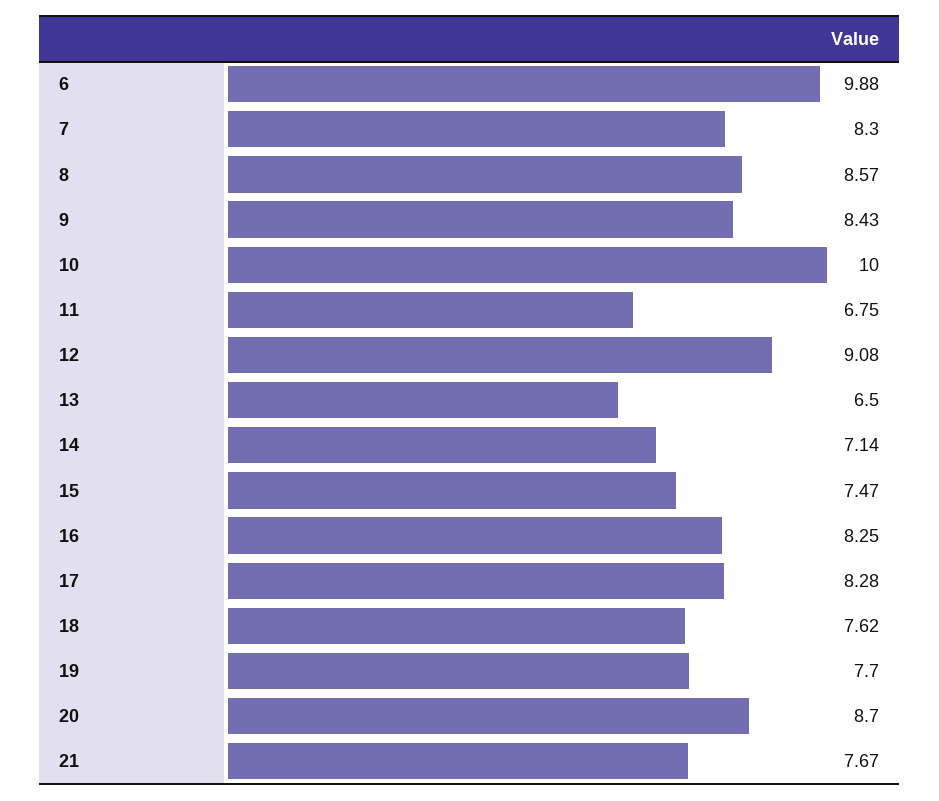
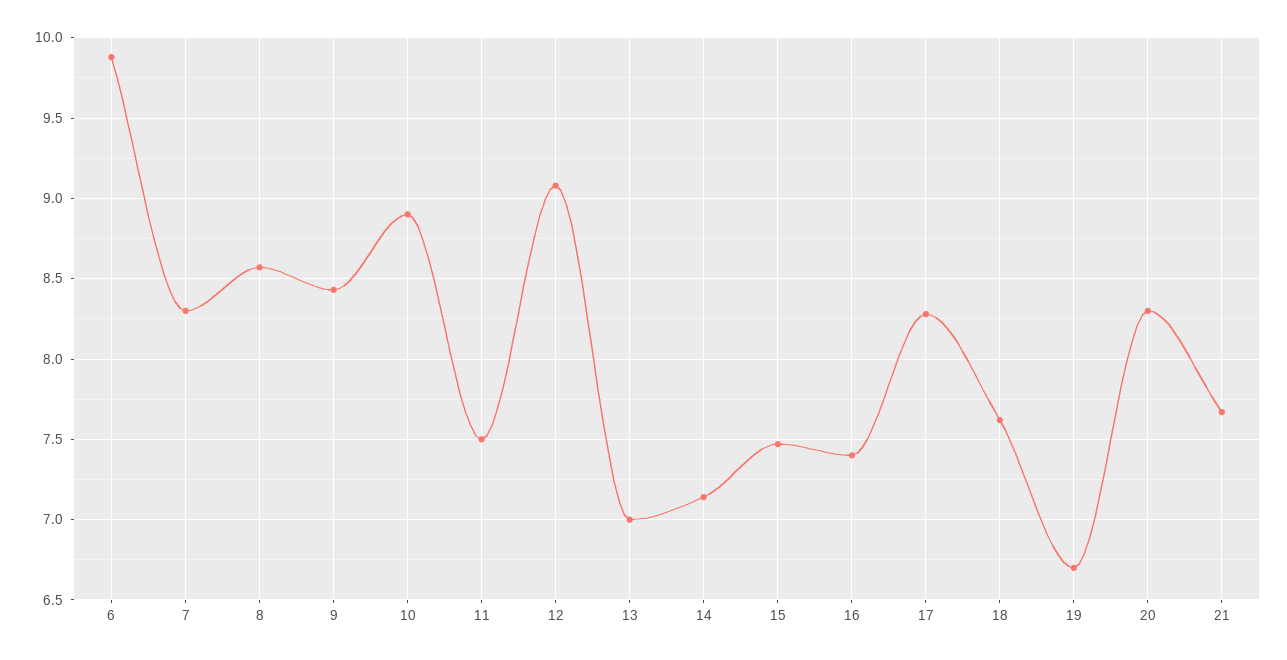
  {
    "6": 9.88,
    "7": 8.3,
    "8": 8.57,
    "9": 8.43,
-   "10": 10,
+   "10": 8.9,
-   "11": 6.75,
+   "11": 7.5,
    "12": 9.08,
-   "13": 6.5,
+   "13": 7,
    "14": 7.14,
    "15": 7.47,
-   "16": 8.25,
+   "16": 7.4,
    "17": 8.28,
    "18": 7.62,
-   "19": 7.7,
+   "19": 6.7,
-   "20": 8.7,
+   "20": 8.3,
    "21": 7.67
  }

